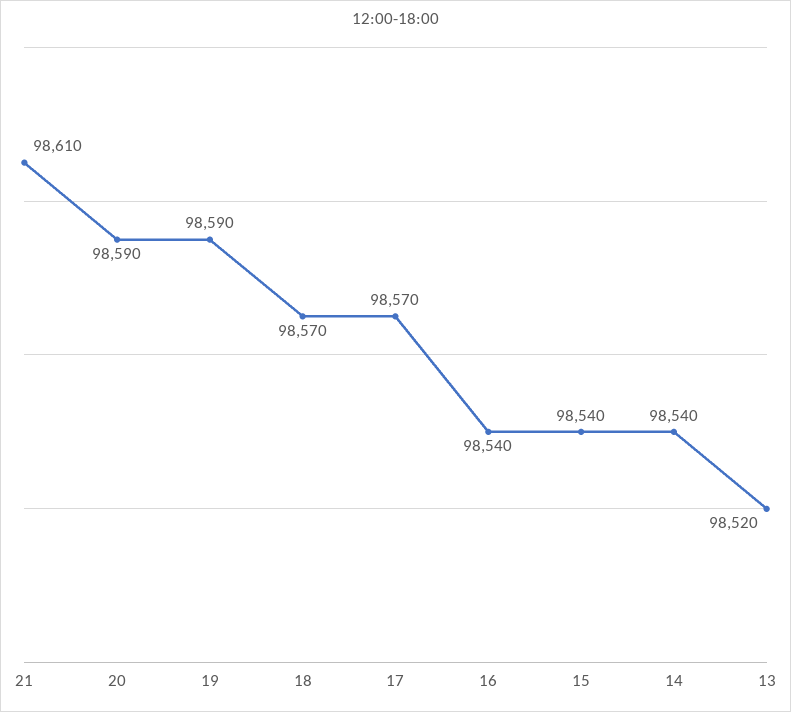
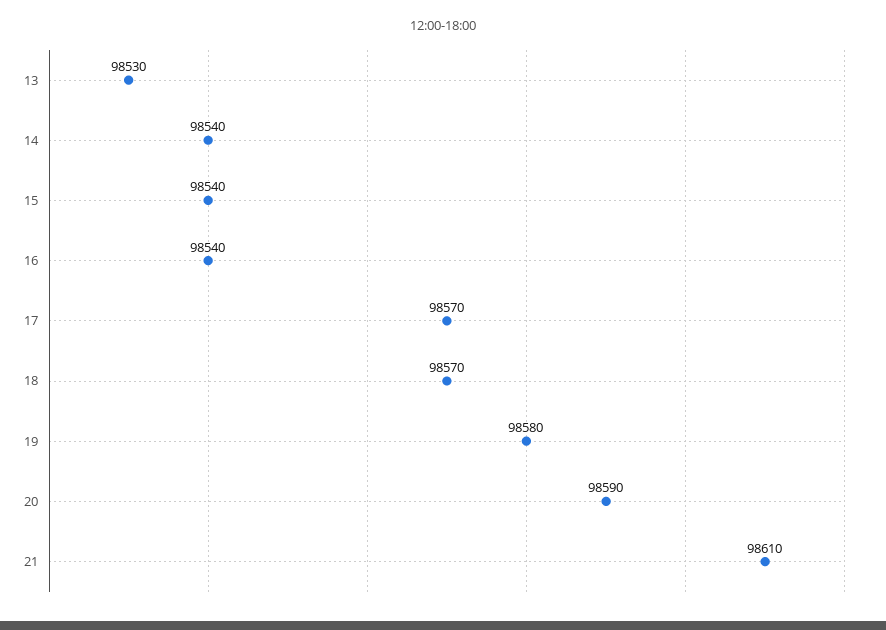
  {
    "21": 98610,
    "20": 98590,
-   "19": 98590,
+   "19": 98580,
    "18": 98570,
    "17": 98570,
    "16": 98540,
    "15": 98540,
    "14": 98540,
-   "13": 98520
+   "13": 98530
  }

